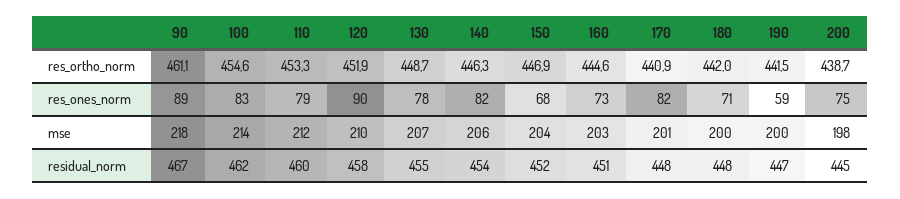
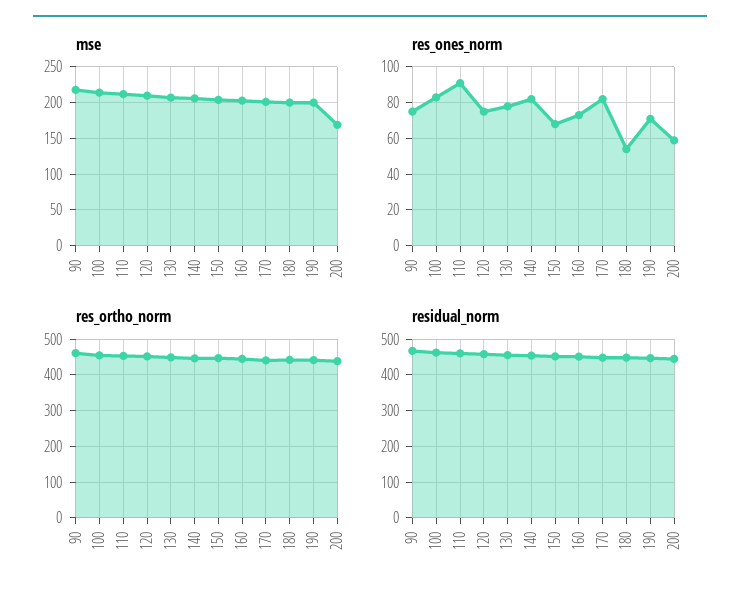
  {
    "res_ortho_norm": {
      "90": 461.1,
      "100": 454.6,
      "110": 453.3,
      "120": 451.9,
      "130": 448.7,
      "140": 446.3,
      "150": 446.9,
      "160": 444.6,
      "170": 440.9,
      "180": 442,
      "190": 441.5,
      "200": 438.7
    },
    "res_ones_norm": {
-     "90": 89,
+     "90": 75,
      "100": 83,
-     "110": 79,
+     "110": 90,
-     "120": 90,
+     "120": 75,
      "130": 78,
      "140": 82,
      "150": 68,
      "160": 73,
      "170": 82,
-     "180": 71,
+     "180": 55,
-     "190": 59,
+     "190": 70,
-     "200": 75
+     "200": 60
    },
    "mse": {
      "90": 218,
      "100": 214,
      "110": 212,
      "120": 210,
      "130": 207,
      "140": 206,
      "150": 204,
      "160": 203,
      "170": 201,
      "180": 200,
      "190": 200,
-     "200": 198
+     "200": 170
    },
    "residual_norm": {
      "90": 467,
      "100": 462,
      "110": 460,
      "120": 458,
      "130": 455,
      "140": 454,
      "150": 452,
      "160": 451,
      "170": 448,
      "180": 448,
      "190": 447,
      "200": 445
    }
  }

